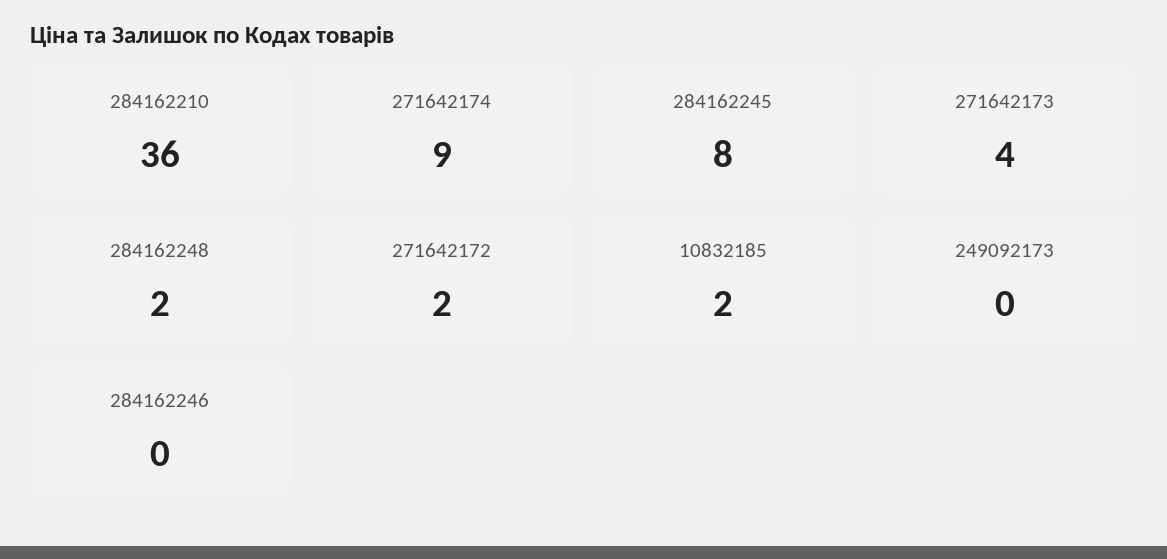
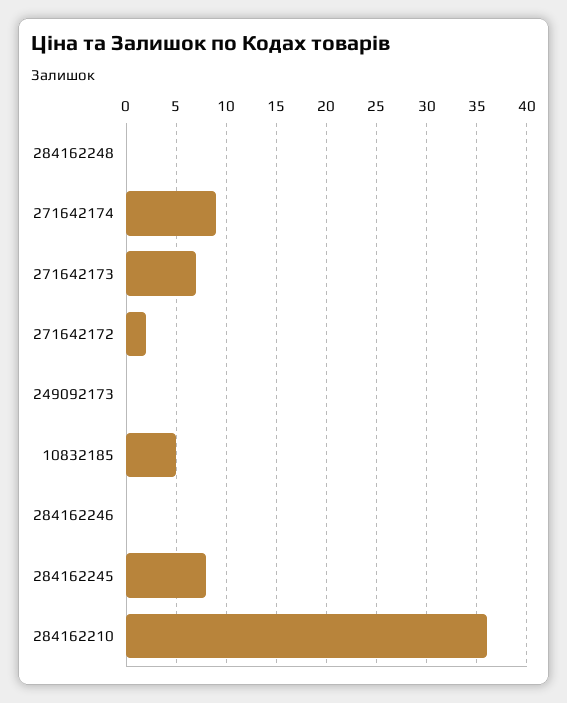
  {
    "284162210": 36,
    "271642174": 9,
    "284162245": 8,
-   "271642173": 4,
+   "271642173": 7,
-   "284162248": 2,
+   "284162248": 0,
    "271642172": 2,
-   "10832185": 2,
+   "10832185": 5,
    "249092173": 0,
    "284162246": 0
  }

